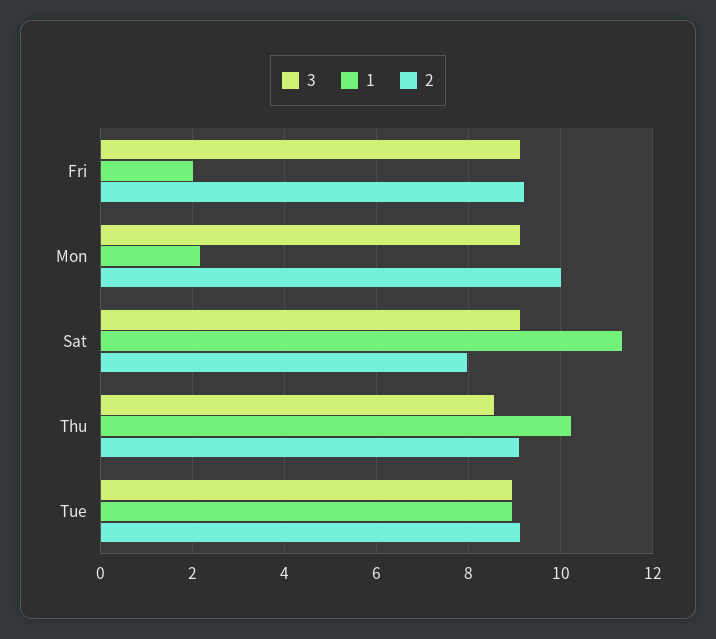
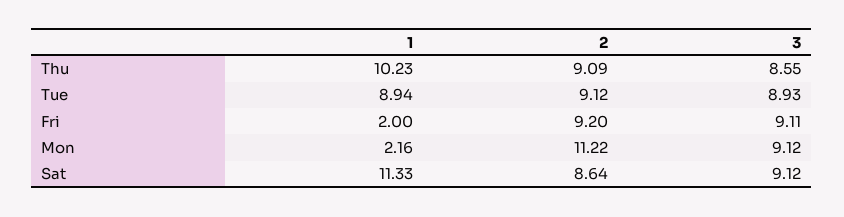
  {
    "3": {
      "Fri": 9.11,
      "Mon": 9.12,
      "Sat": 9.12,
      "Thu": 8.55,
      "Tue": 8.93
    },
    "1": {
      "Fri": 2,
      "Mon": 2.16,
      "Sat": 11.33,
      "Thu": 10.23,
      "Tue": 8.94
    },
    "2": {
      "Fri": 9.2,
-     "Mon": 10,
+     "Mon": 11.22,
-     "Sat": 8,
+     "Sat": 8.64,
      "Thu": 9.09,
      "Tue": 9.12
    }
  }

